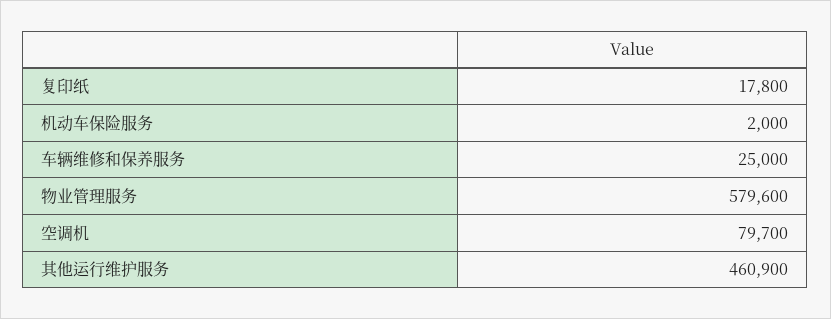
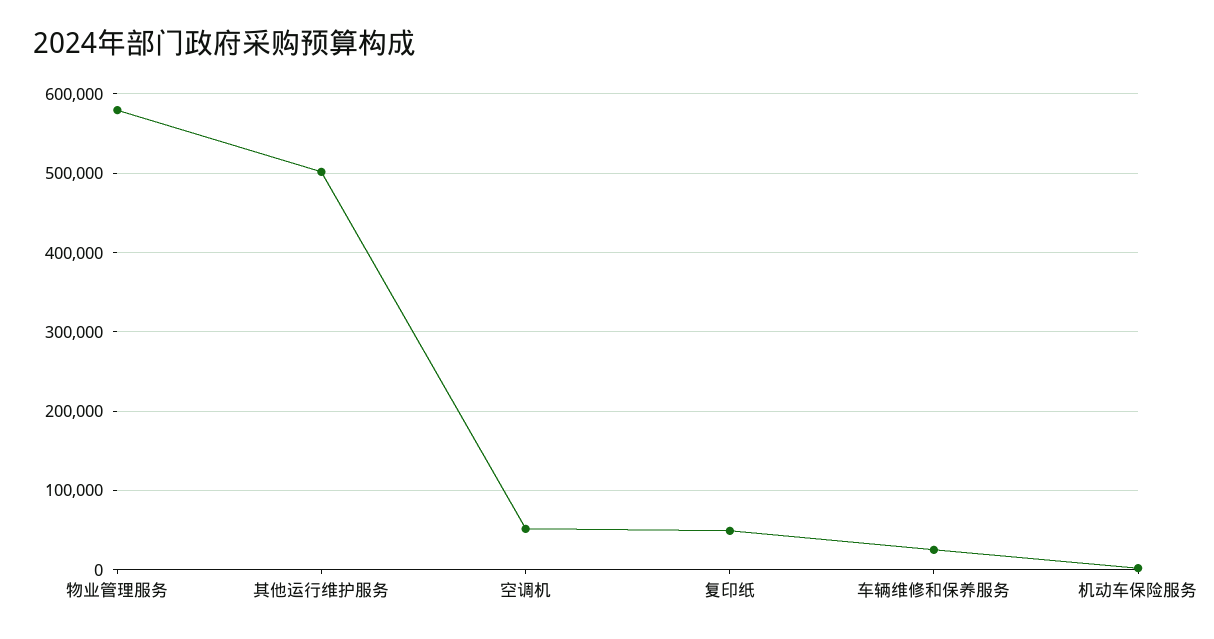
  {
-   "复印纸": 17800,
+   "复印纸": 50000,
    "机动车保险服务": 2000,
    "车辆维修和保养服务": 25000,
    "物业管理服务": 579600,
-   "空调机": 79700,
+   "空调机": 50000,
-   "其他运行维护服务": 460900
+   "其他运行维护服务": 500000
  }

